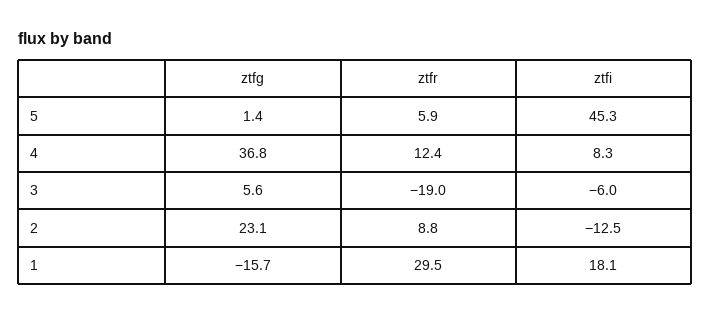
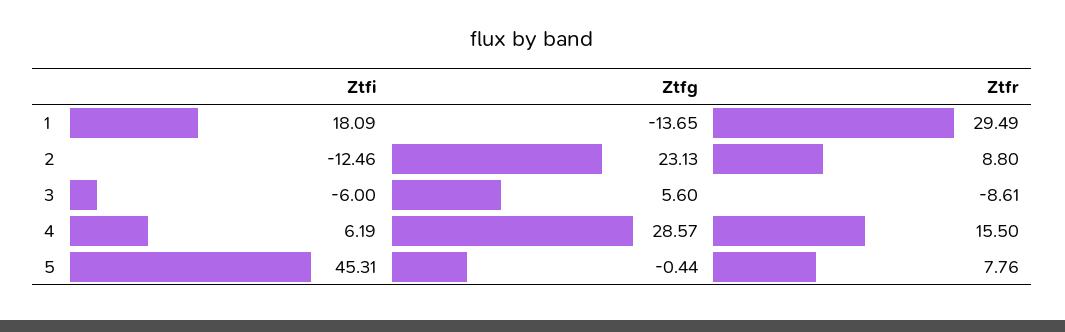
  {
    "ztfg": {
-     "5": 1.4,
+     "5": -0.44,
-     "4": 36.8,
+     "4": 28.57,
      "3": 5.6,
      "2": 23.13,
-     "1": -15.7
+     "1": -13.65
    },
    "ztfr": {
-     "5": 5.9,
+     "5": 7.76,
-     "4": 12.4,
+     "4": 15.5,
-     "3": -19,
+     "3": -8.61,
      "2": 8.8,
      "1": 29.49
    },
    "ztfi": {
      "5": 45.31,
-     "4": 8.3,
+     "4": 6.19,
      "3": -6,
      "2": -12.46,
      "1": 18.09
    }
  }

